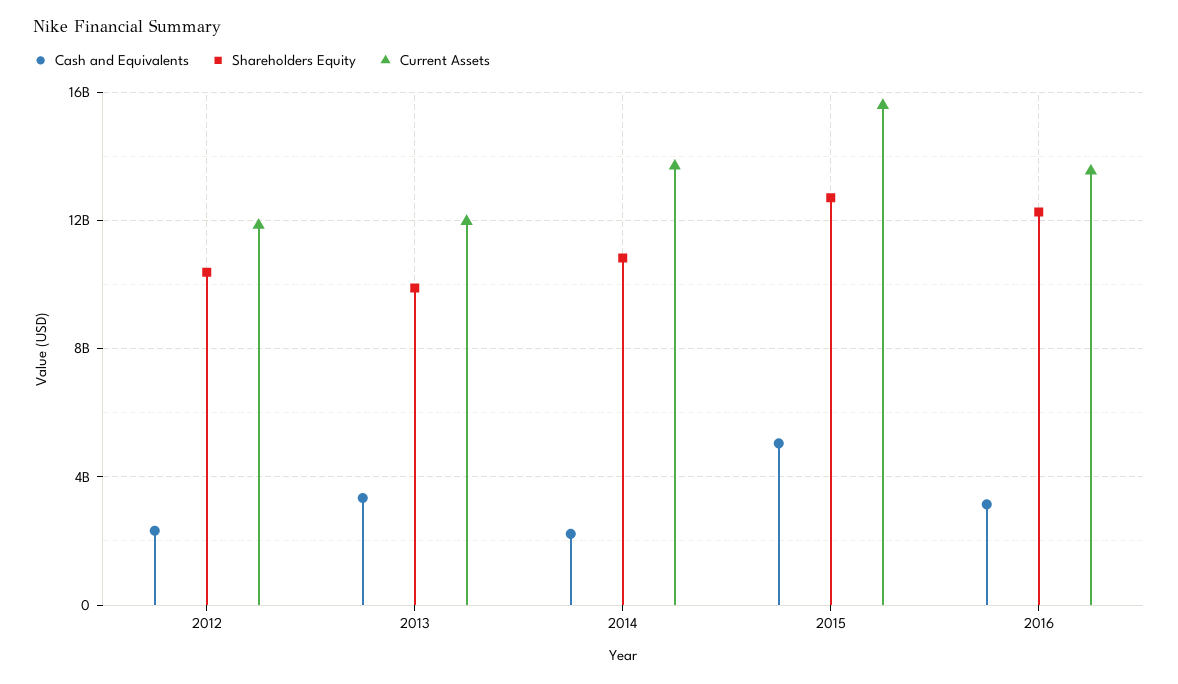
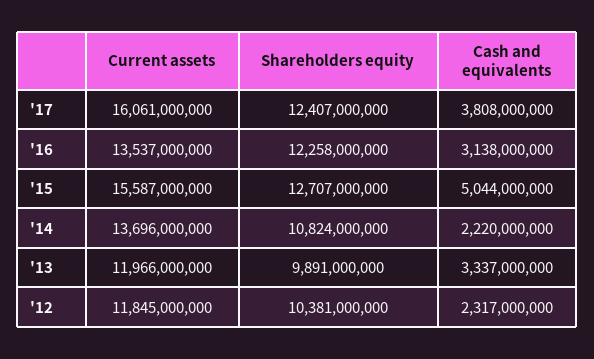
  {
    "Cash and Equivalents": {
      "2012": 2317000000,
      "2013": 3337000000,
      "2014": 2220000000,
      "2015": 5044000000,
-     "2016": 3138000000
+     "2016": 3138000000,
+     "'17": 3808000000
    },
    "Shareholders Equity": {
      "2012": 10381000000,
      "2013": 9891000000,
      "2014": 10824000000,
      "2015": 12707000000,
-     "2016": 12258000000
+     "2016": 12258000000,
+     "'17": 12407000000
    },
    "Current Assets": {
      "2012": 11845000000,
      "2013": 11966000000,
      "2014": 13696000000,
      "2015": 15587000000,
-     "2016": 13537000000
+     "2016": 13537000000,
+     "'17": 16061000000
    }
  }

